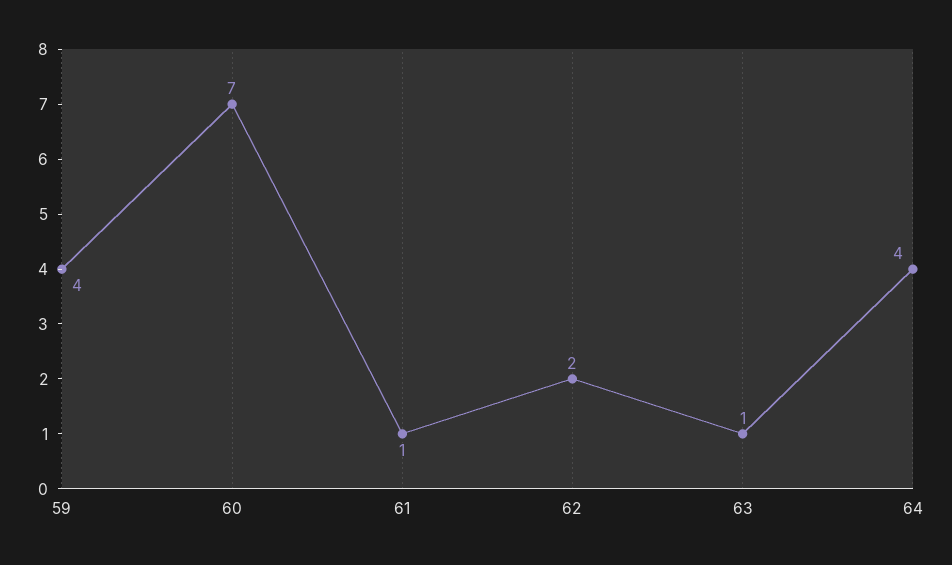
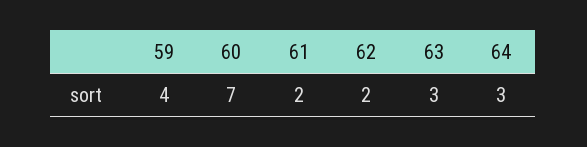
  {
    "59": 4,
    "60": 7,
-   "61": 1,
+   "61": 2,
    "62": 2,
-   "63": 1,
+   "63": 3,
-   "64": 4
+   "64": 3
  }

